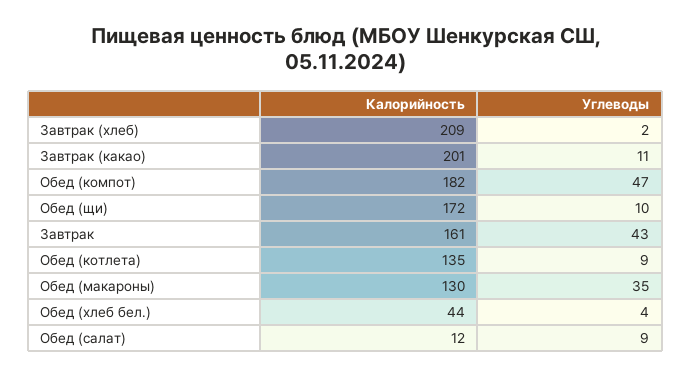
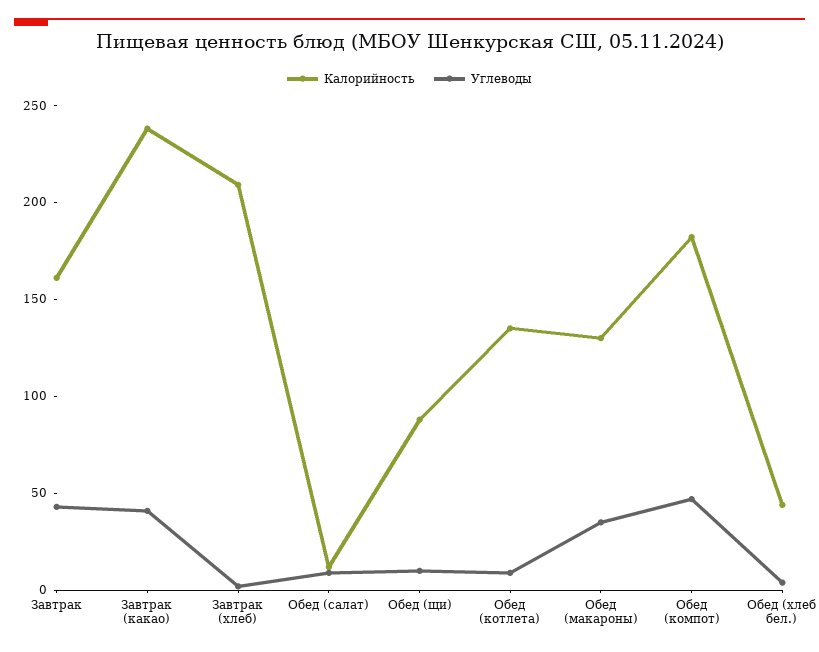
  {
    "Калорийность": {
      "Завтрак (хлеб)": 209,
-     "Завтрак (какао)": 201,
+     "Завтрак (какао)": 240,
      "Обед (компот)": 182,
-     "Обед (щи)": 172,
+     "Обед (щи)": 90,
      "Завтрак": 161,
      "Обед (котлета)": 135,
      "Обед (макароны)": 130,
      "Обед (хлеб бел.)": 44,
      "Обед (салат)": 12
    },
    "Углеводы": {
      "Завтрак (хлеб)": 2,
-     "Завтрак (какао)": 11,
+     "Завтрак (какао)": 40,
      "Обед (компот)": 47,
      "Обед (щи)": 10,
      "Завтрак": 43,
      "Обед (котлета)": 9,
      "Обед (макароны)": 35,
      "Обед (хлеб бел.)": 4,
      "Обед (салат)": 9
    }
  }

